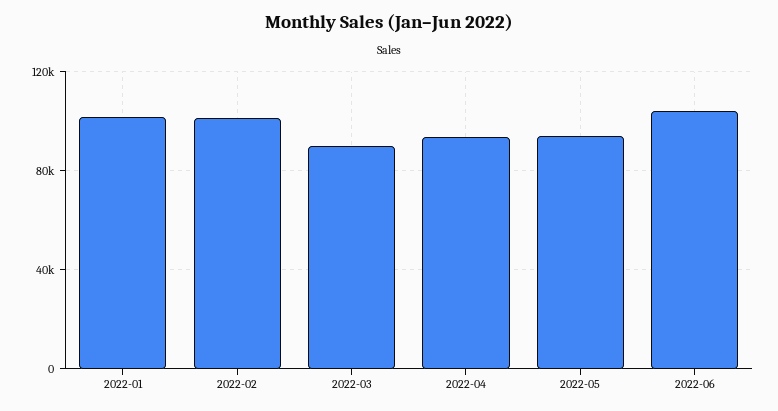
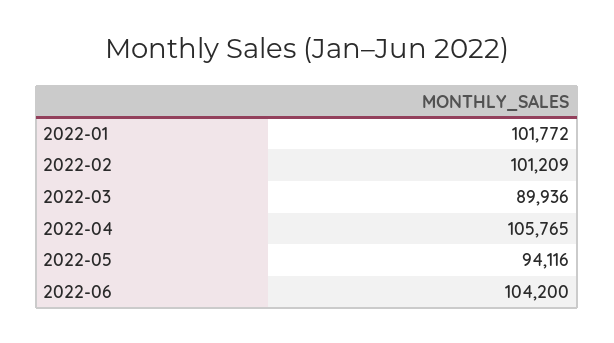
  {
    "2022-01": 101772,
    "2022-02": 101209,
    "2022-03": 89936,
-   "2022-04": 95000,
+   "2022-04": 105765,
    "2022-05": 94116,
    "2022-06": 104200
  }

